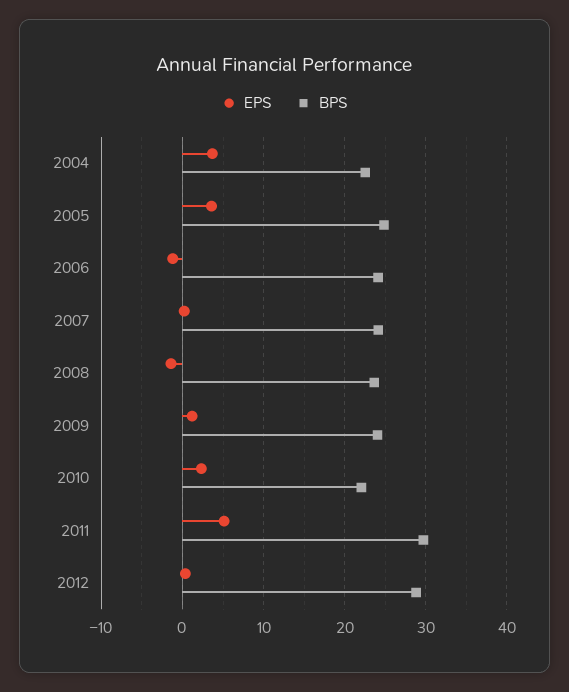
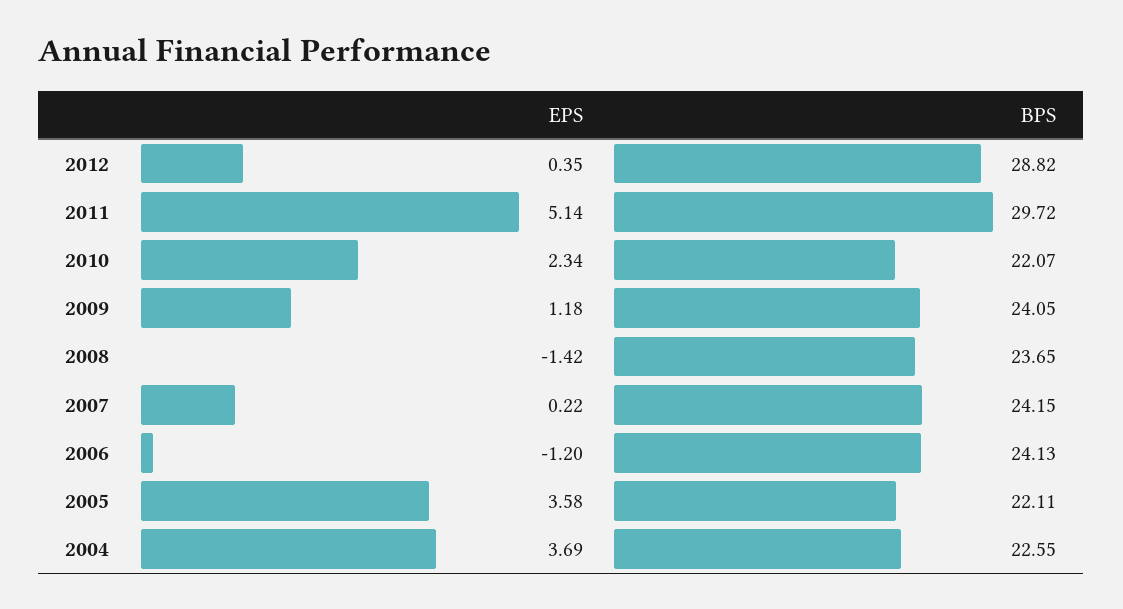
  {
    "EPS": {
      "2004": 3.69,
      "2005": 3.58,
      "2006": -1.2,
      "2007": 0.22,
      "2008": -1.42,
      "2009": 1.18,
      "2010": 2.34,
      "2011": 5.14,
      "2012": 0.35
    },
    "BPS": {
      "2004": 22.55,
-     "2005": 25,
+     "2005": 22.11,
      "2006": 24.13,
      "2007": 24.15,
      "2008": 23.65,
      "2009": 24.05,
      "2010": 22.07,
      "2011": 29.72,
      "2012": 28.82
    }
  }

